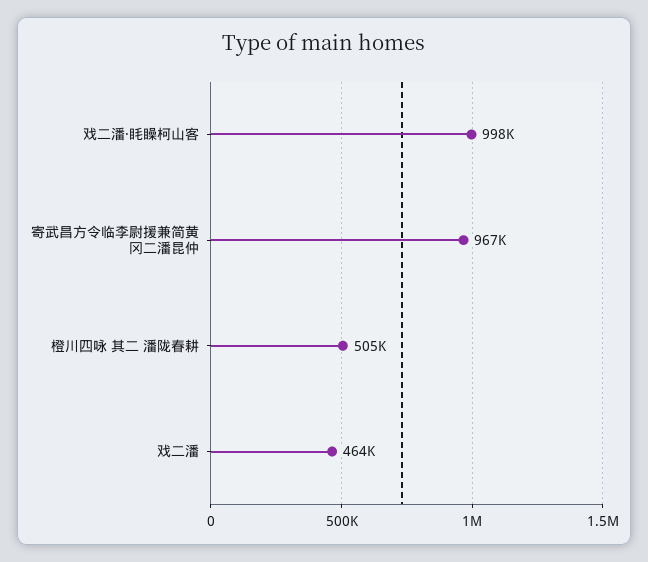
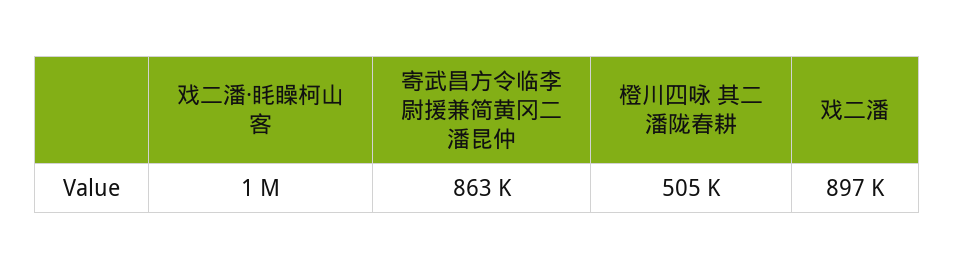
  {
    "戏二潘·眊矂柯山客": 998000,
-   "寄武昌方令临李尉援兼简黄冈二潘昆仲": 967000,
+   "寄武昌方令临李尉援兼简黄冈二潘昆仲": 863000,
    "橙川四咏 其二 潘陇春耕": 505000,
-   "戏二潘": 464000
+   "戏二潘": 897000
  }

